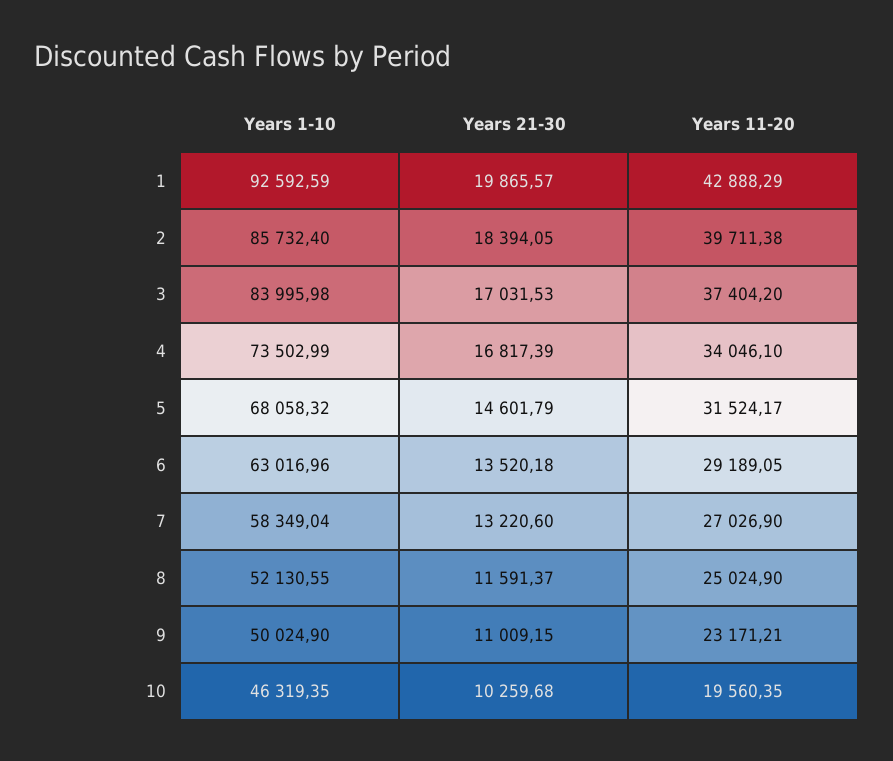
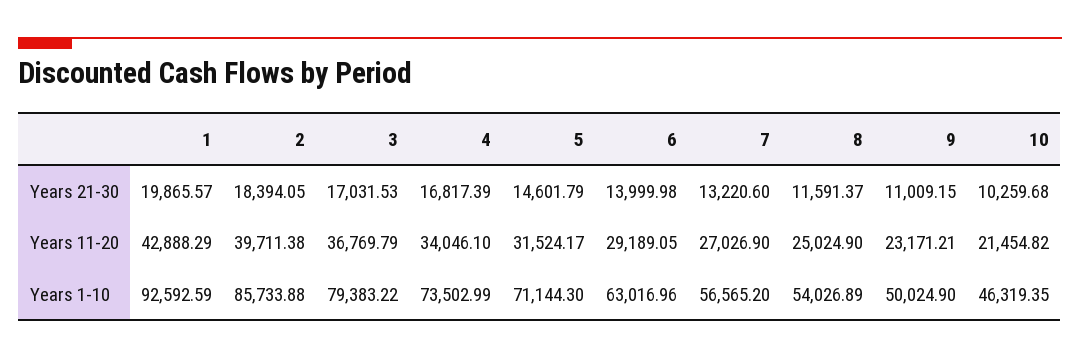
  {
    "Years 1-10": {
      "1": 92592.59,
-     "2": 85732.4,
+     "2": 85733.88,
-     "3": 83995.98,
+     "3": 79383.22,
      "4": 73502.99,
-     "5": 68058.32,
+     "5": 71144.3,
      "6": 63016.96,
-     "7": 58349.04,
+     "7": 56565.2,
-     "8": 52130.55,
+     "8": 54026.89,
      "9": 50024.9,
      "10": 46319.35
    },
    "Years 21-30": {
      "1": 19865.57,
      "2": 18394.05,
      "3": 17031.53,
      "4": 16817.39,
      "5": 14601.79,
-     "6": 13520.18,
+     "6": 13999.98,
      "7": 13220.6,
      "8": 11591.37,
      "9": 11009.15,
      "10": 10259.68
    },
    "Years 11-20": {
      "1": 42888.29,
      "2": 39711.38,
-     "3": 37404.2,
+     "3": 36769.79,
      "4": 34046.1,
      "5": 31524.17,
      "6": 29189.05,
      "7": 27026.9,
      "8": 25024.9,
      "9": 23171.21,
-     "10": 19560.35
+     "10": 21454.82
    }
  }

